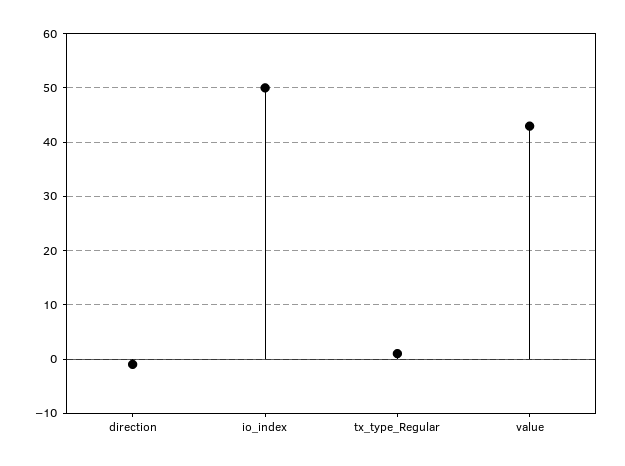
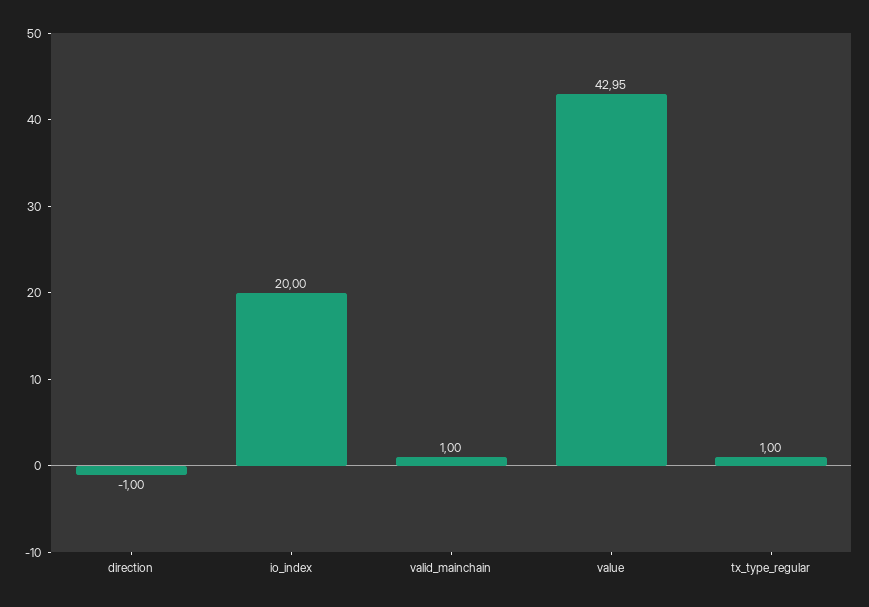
  {
    "direction": -1,
-   "io_index": 50,
+   "io_index": 20,
    "tx_type_Regular": 1,
-   "value": 42.95
+   "value": 42.95,
+   "valid_mainchain": 1
  }

